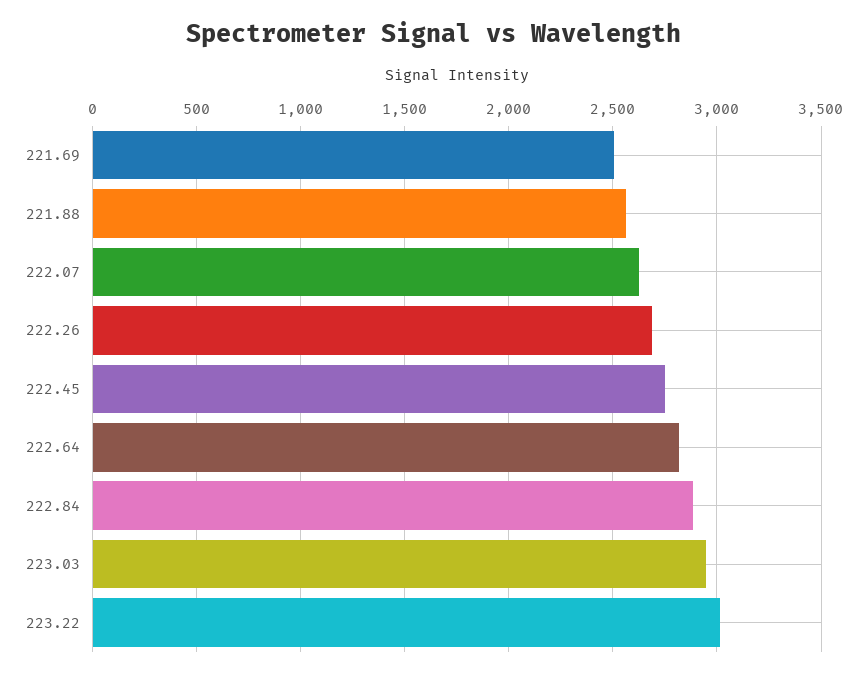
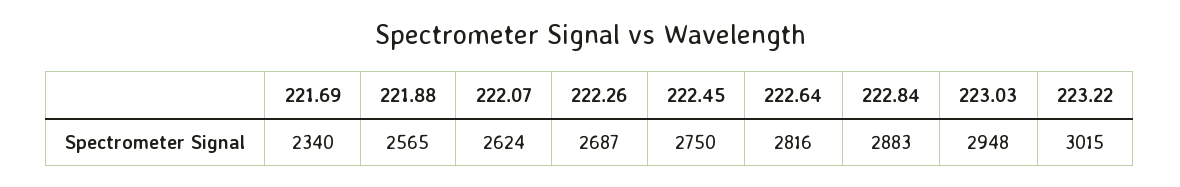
  {
-   "221.69": 2500,
+   "221.69": 2340,
    "221.88": 2565,
    "222.07": 2624,
    "222.26": 2687,
    "222.45": 2750,
    "222.64": 2816,
    "222.84": 2883,
    "223.03": 2948,
    "223.22": 3015
  }

